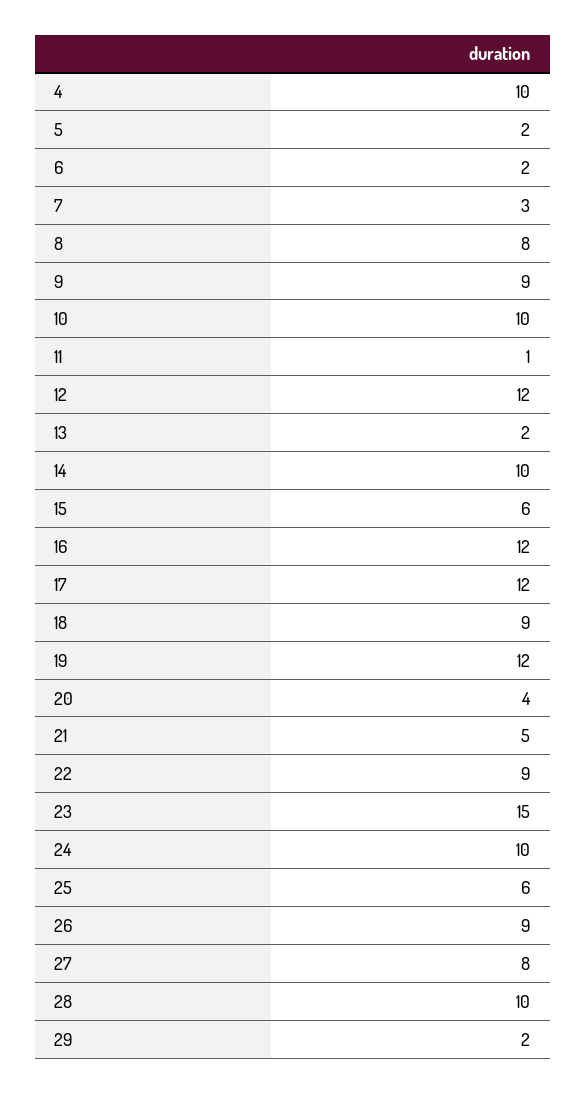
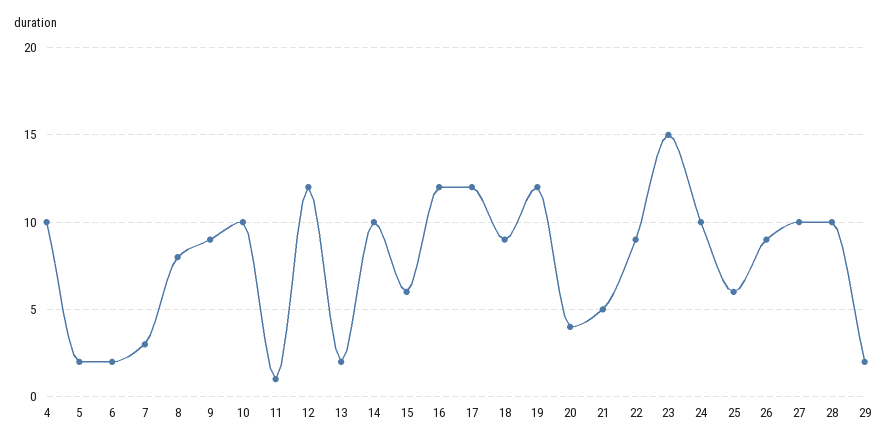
  {
    "4": 10,
    "5": 2,
    "6": 2,
    "7": 3,
    "8": 8,
    "9": 9,
    "10": 10,
    "11": 1,
    "12": 12,
    "13": 2,
    "14": 10,
    "15": 6,
    "16": 12,
    "17": 12,
    "18": 9,
    "19": 12,
    "20": 4,
    "21": 5,
    "22": 9,
    "23": 15,
    "24": 10,
    "25": 6,
    "26": 9,
-   "27": 8,
+   "27": 10,
    "28": 10,
    "29": 2
  }

